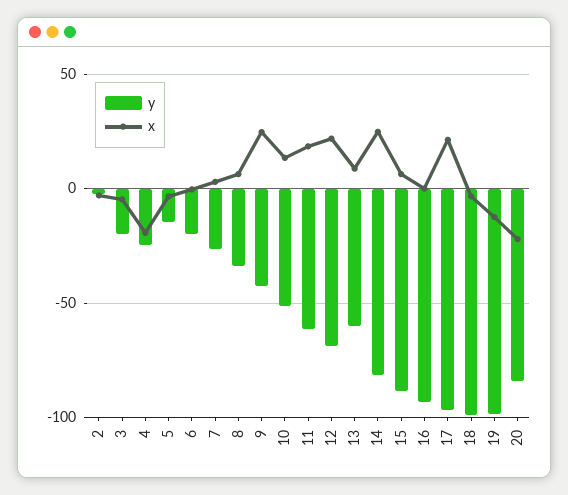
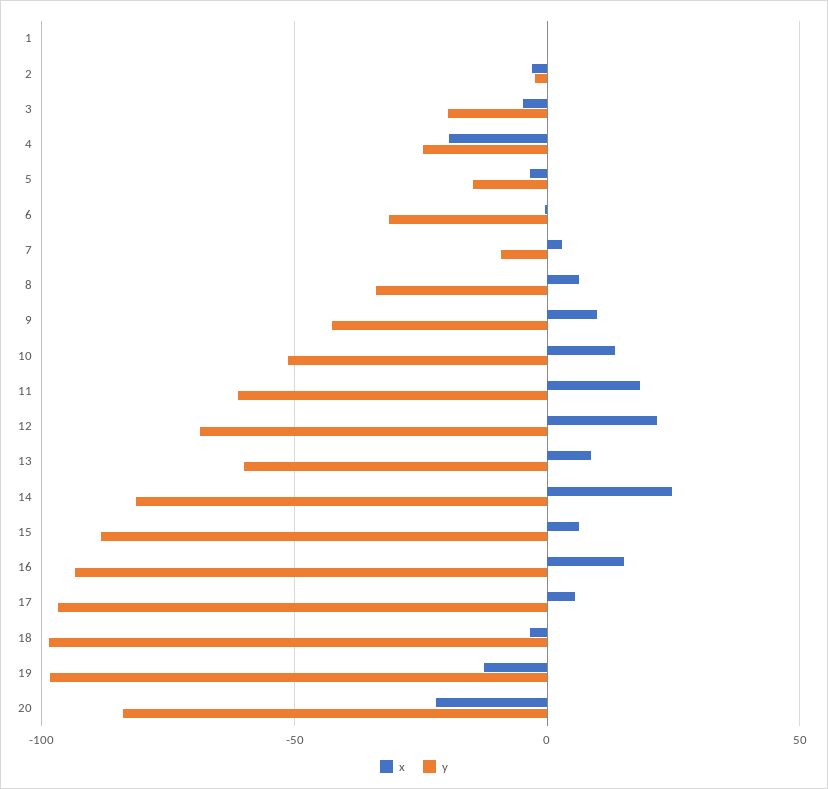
  {
    "y": {
      "2": 0,
      "3": -20,
      "4": -25,
      "5": -15,
-     "6": -20,
+     "6": -30,
-     "7": -25,
+     "7": -10,
      "8": -35,
      "9": -45,
      "10": -50,
      "11": -60,
      "12": -70,
      "13": -60,
      "14": -80,
      "15": -90,
      "16": -95,
      "17": -95,
      "18": -100,
      "19": -100,
-     "20": -85
+     "20": -85,
+     "1": 0
    },
    "x": {
      "2": -5,
      "3": -5,
      "4": -20,
      "5": -5,
      "6": 0,
      "7": 5,
      "8": 5,
-     "9": 25,
+     "9": 10,
      "10": 15,
      "11": 20,
      "12": 20,
      "13": 10,
      "14": 25,
      "15": 5,
-     "16": 0,
+     "16": 15,
-     "17": 20,
+     "17": 5,
      "18": -5,
      "19": -15,
-     "20": -20
+     "20": -20,
+     "1": 0
    }
  }

